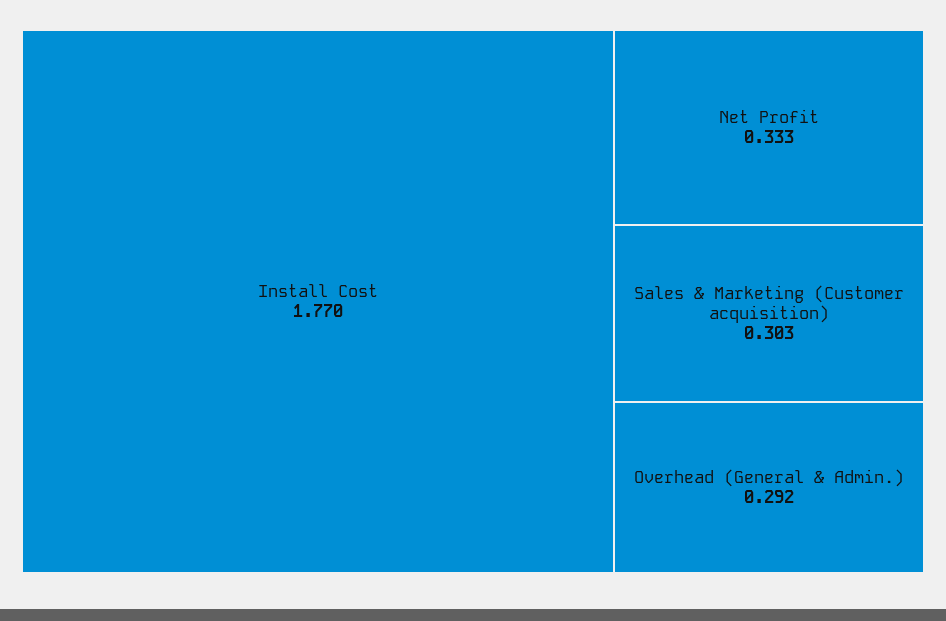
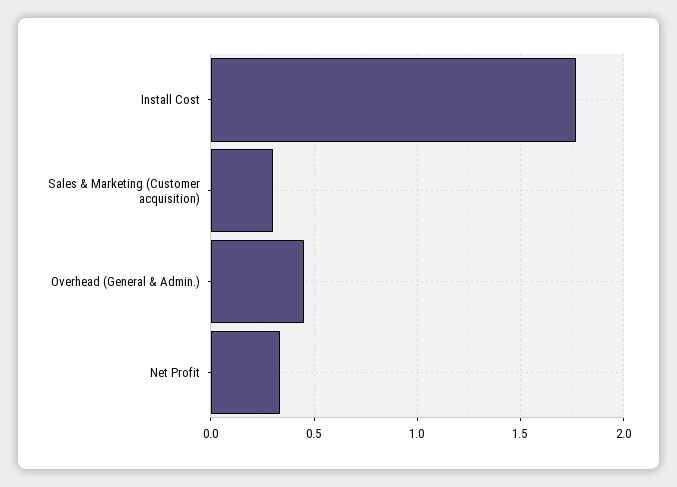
  {
    "Install Cost": 1.77,
    "Net Profit": 0.333,
    "Sales & Marketing (Customer acquisition)": 0.303,
-   "Overhead (General & Admin.)": 0.292
+   "Overhead (General & Admin.)": 0.45
  }

